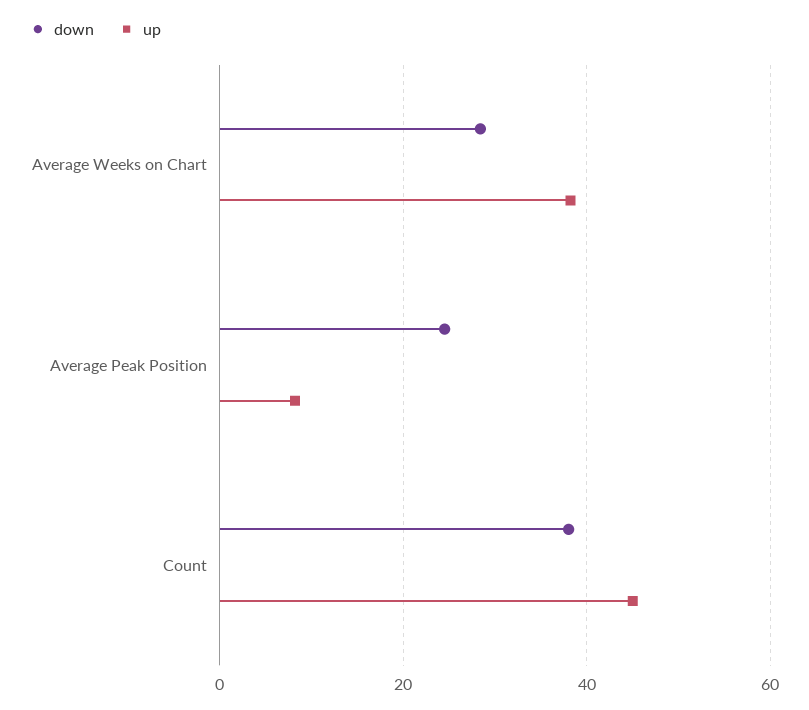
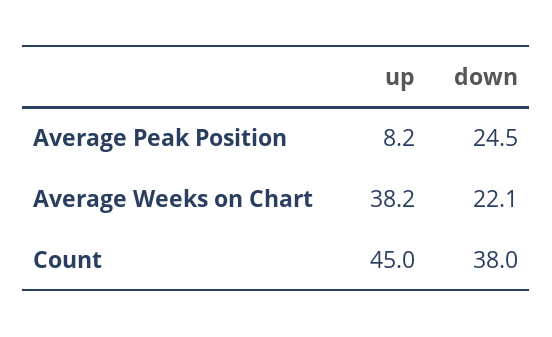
  {
    "down": {
-     "Average Weeks on Chart": 28,
+     "Average Weeks on Chart": 22.1,
      "Average Peak Position": 24.5,
      "Count": 38
    },
    "up": {
      "Average Weeks on Chart": 38.2,
      "Average Peak Position": 8.2,
      "Count": 45
    }
  }

